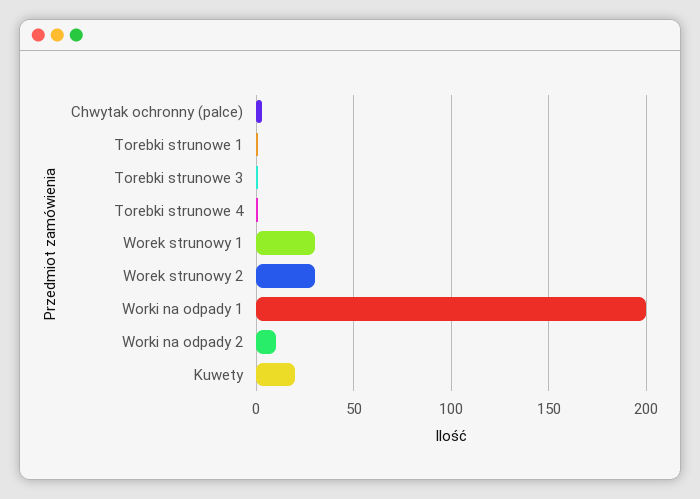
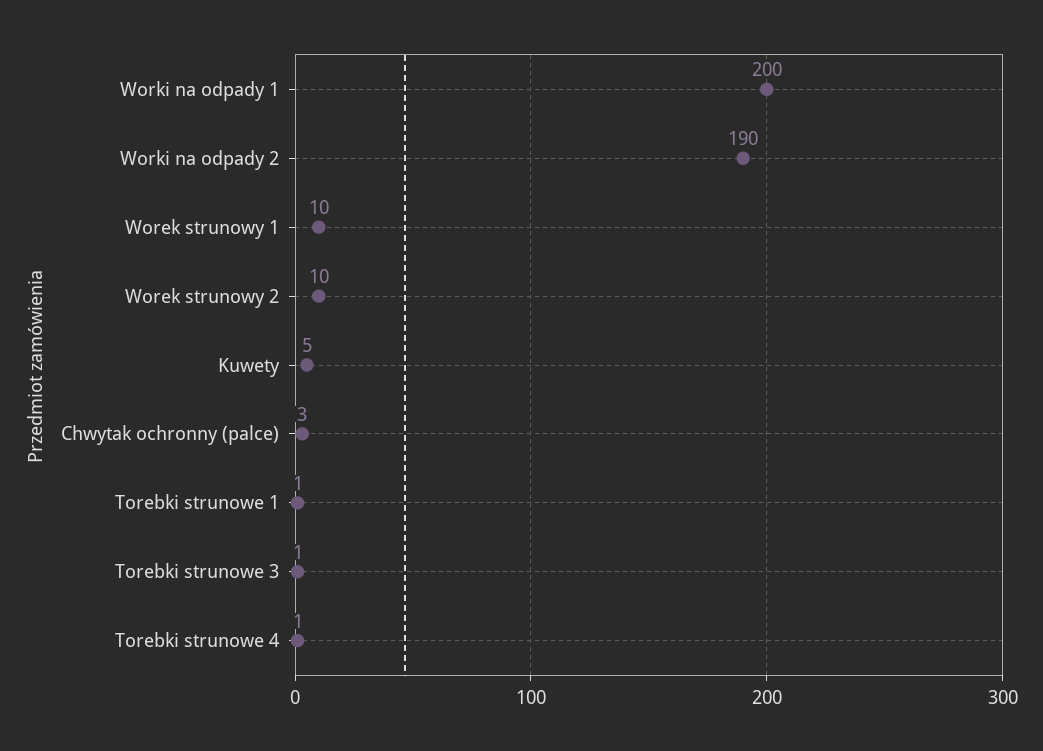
  {
    "Chwytak ochronny (palce)": 3,
    "Torebki strunowe 1": 1,
    "Torebki strunowe 3": 1,
    "Torebki strunowe 4": 1,
-   "Worek strunowy 1": 30,
+   "Worek strunowy 1": 10,
-   "Worek strunowy 2": 30,
+   "Worek strunowy 2": 10,
    "Worki na odpady 1": 200,
-   "Worki na odpady 2": 10,
+   "Worki na odpady 2": 190,
-   "Kuwety": 20
+   "Kuwety": 5
  }

